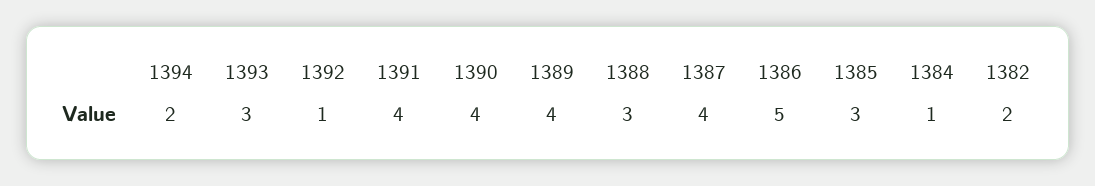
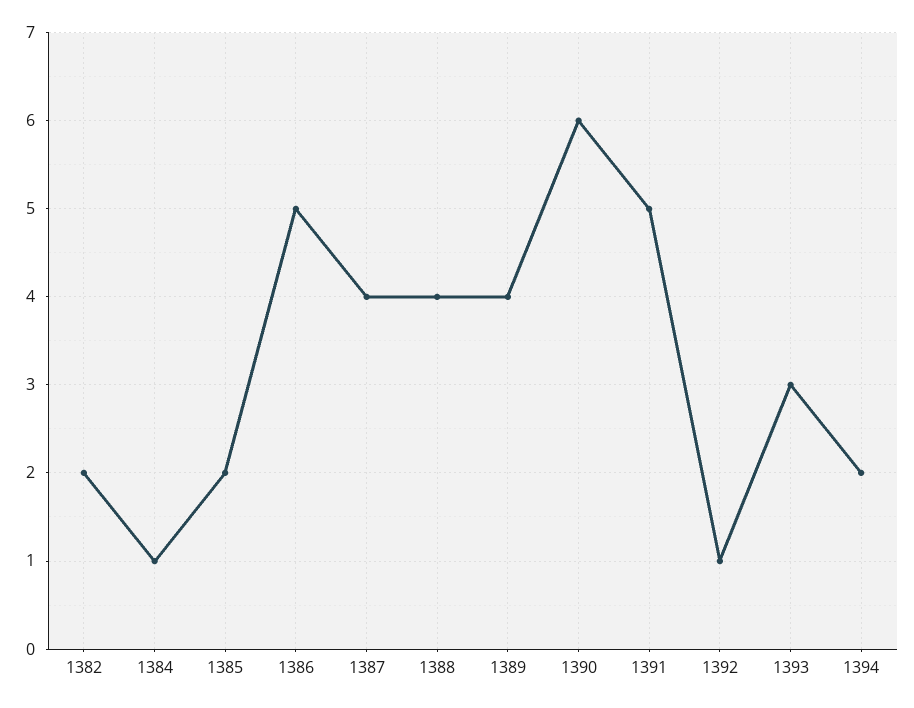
  {
    "1394": 2,
    "1393": 3,
    "1392": 1,
-   "1391": 4,
+   "1391": 5,
-   "1390": 4,
+   "1390": 6,
    "1389": 4,
-   "1388": 3,
+   "1388": 4,
    "1387": 4,
    "1386": 5,
-   "1385": 3,
+   "1385": 2,
    "1384": 1,
    "1382": 2
  }

